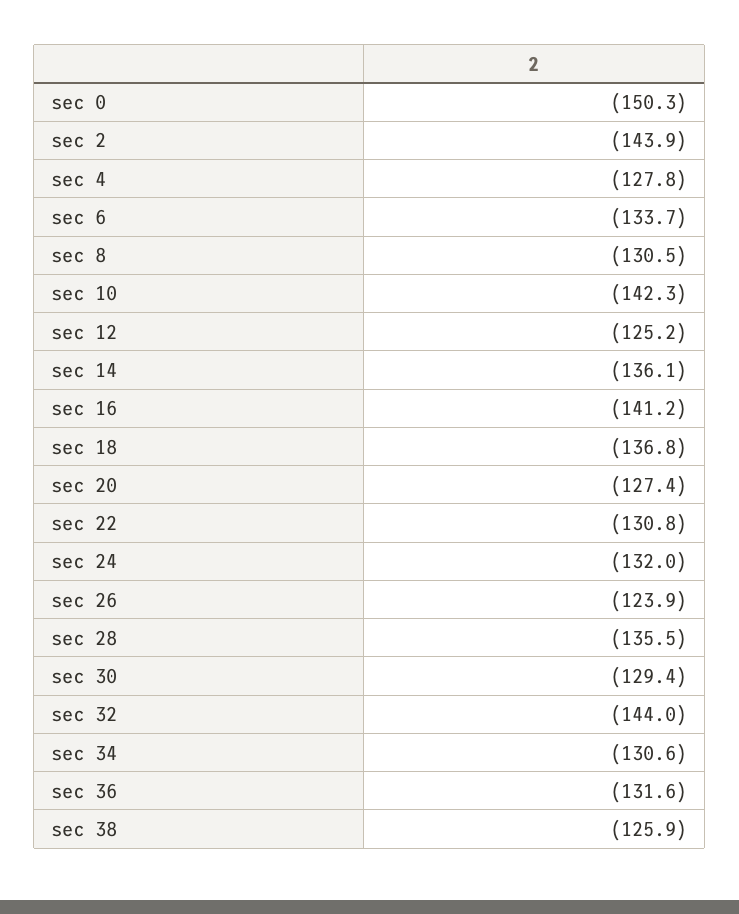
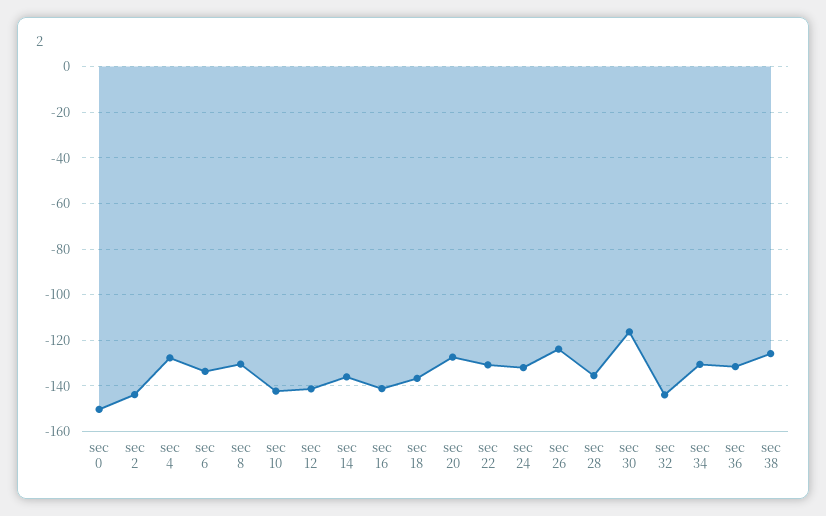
  {
    "sec 0": -150.3,
    "sec 2": -143.9,
    "sec 4": -127.8,
    "sec 6": -133.7,
    "sec 8": -130.5,
    "sec 10": -142.3,
-   "sec 12": -125.2,
+   "sec 12": -140,
    "sec 14": -136.1,
    "sec 16": -141.2,
    "sec 18": -136.8,
    "sec 20": -127.4,
    "sec 22": -130.8,
    "sec 24": -132,
    "sec 26": -123.9,
    "sec 28": -135.5,
-   "sec 30": -129.4,
+   "sec 30": -115,
    "sec 32": -144,
    "sec 34": -130.6,
    "sec 36": -131.6,
    "sec 38": -125.9
  }

